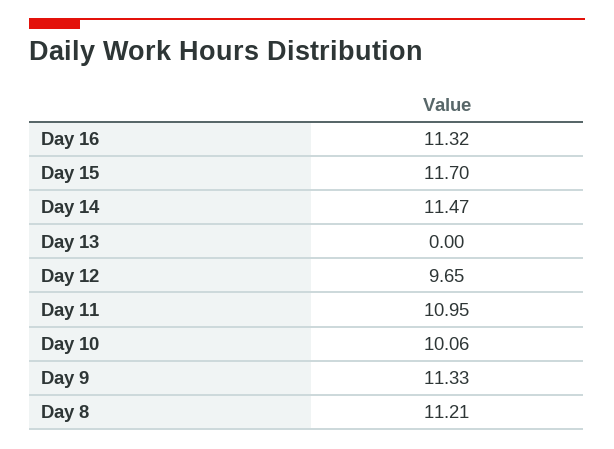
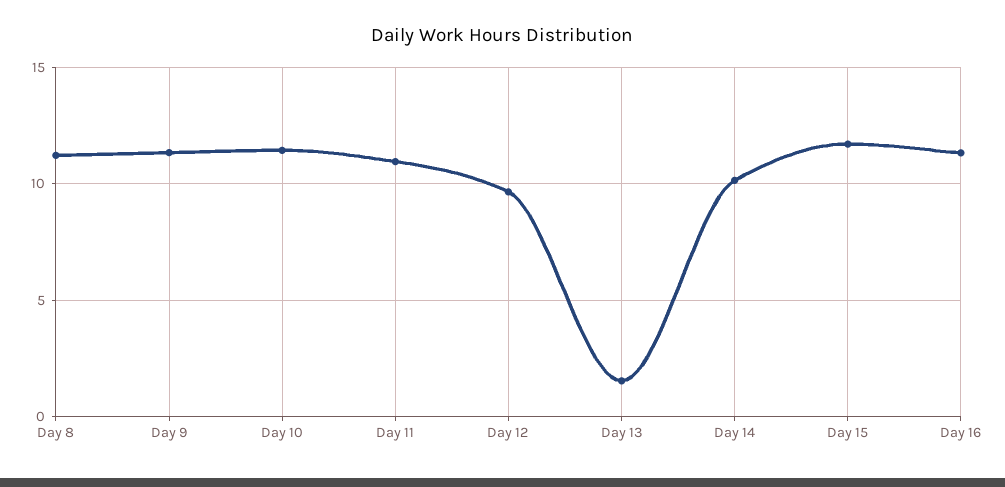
  {
    "Day 16": 11.32,
    "Day 15": 11.7,
-   "Day 14": 11.47,
+   "Day 14": 10,
-   "Day 13": 0,
+   "Day 13": 1.5,
    "Day 12": 9.65,
    "Day 11": 10.95,
-   "Day 10": 10.06,
+   "Day 10": 11.5,
    "Day 9": 11.33,
    "Day 8": 11.21
  }

